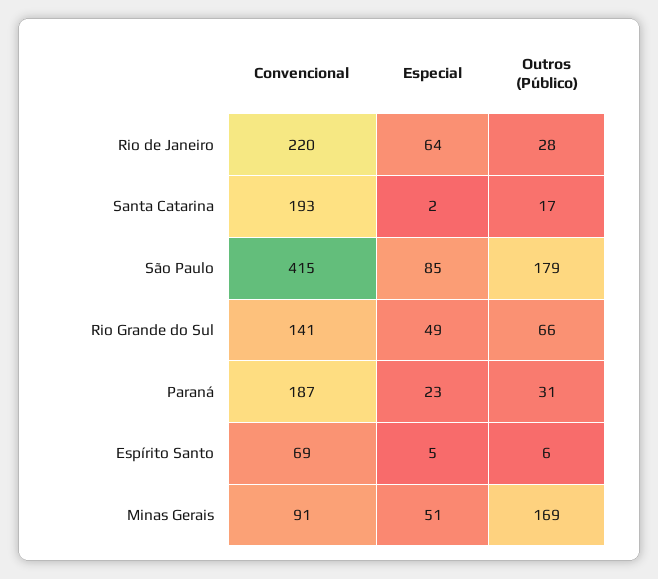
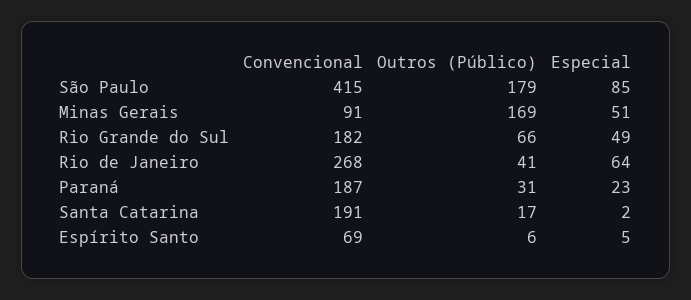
  {
    "Convencional": {
-     "Rio de Janeiro": 220,
+     "Rio de Janeiro": 268,
-     "Santa Catarina": 193,
+     "Santa Catarina": 191,
      "São Paulo": 415,
-     "Rio Grande do Sul": 141,
+     "Rio Grande do Sul": 182,
      "Paraná": 187,
      "Espírito Santo": 69,
      "Minas Gerais": 91
    },
    "Especial": {
      "Rio de Janeiro": 64,
      "Santa Catarina": 2,
      "São Paulo": 85,
      "Rio Grande do Sul": 49,
      "Paraná": 23,
      "Espírito Santo": 5,
      "Minas Gerais": 51
    },
    "Outros (Público)": {
-     "Rio de Janeiro": 28,
+     "Rio de Janeiro": 41,
      "Santa Catarina": 17,
      "São Paulo": 179,
      "Rio Grande do Sul": 66,
      "Paraná": 31,
      "Espírito Santo": 6,
      "Minas Gerais": 169
    }
  }

